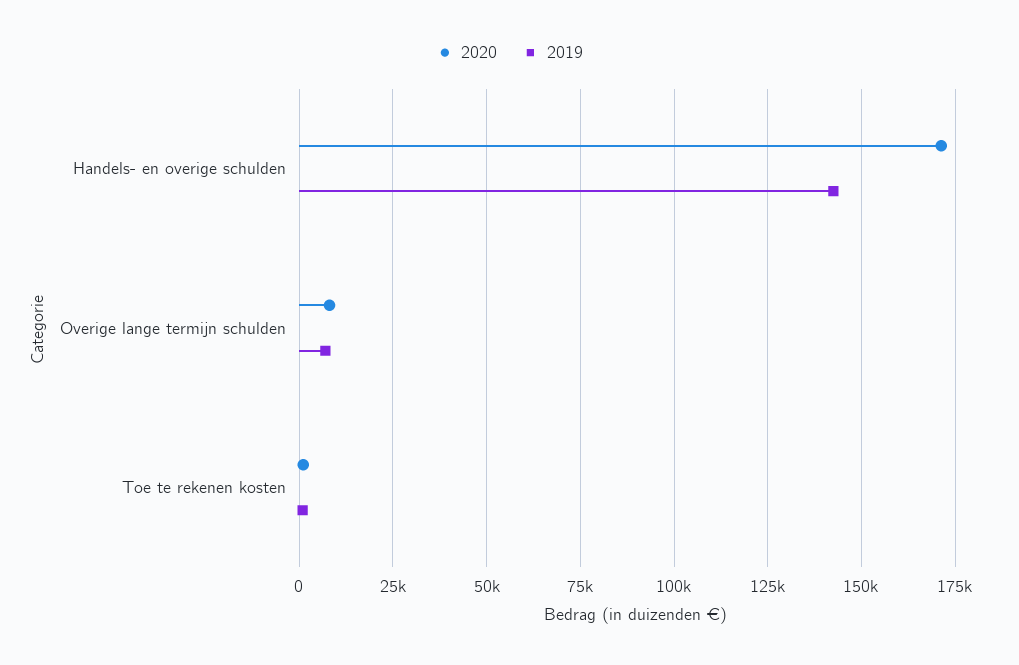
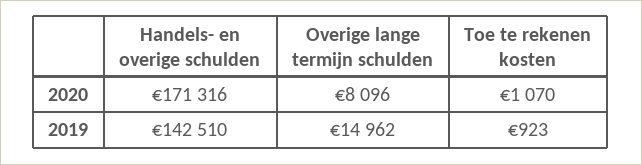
  {
    "2020": {
      "Handels- en overige schulden": 171316,
      "Overige lange termijn schulden": 8096,
      "Toe te rekenen kosten": 1070
    },
    "2019": {
      "Handels- en overige schulden": 142510,
-     "Overige lange termijn schulden": 7500,
+     "Overige lange termijn schulden": 14962,
      "Toe te rekenen kosten": 923
    }
  }

